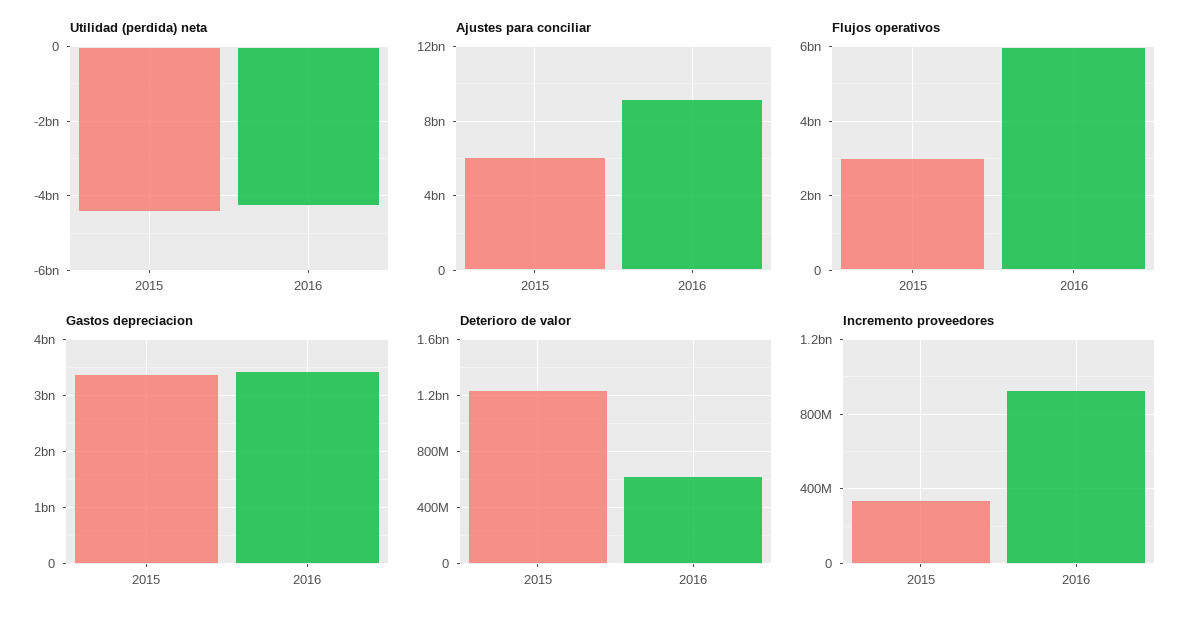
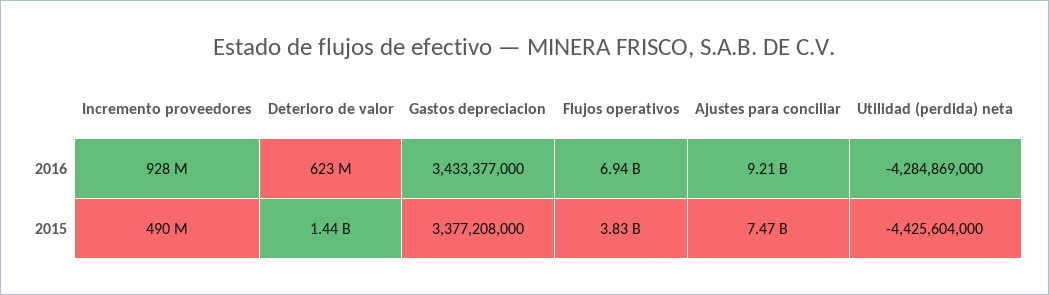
  {
    "Utilidad (perdida) neta": {
      "2015": -4425604000,
      "2016": -4284869000
    },
    "Ajustes para conciliar": {
-     "2015": 6000000000,
+     "2015": 7470000000,
      "2016": 9210000000
    },
    "Flujos operativos": {
-     "2015": 3000000000,
+     "2015": 3830000000,
-     "2016": 6000000000
+     "2016": 6940000000
    },
    "Gastos depreciacion": {
      "2015": 3377208000,
      "2016": 3433377000
    },
    "Deterioro de valor": {
-     "2015": 1250000000,
+     "2015": 1440000000,
      "2016": 623000000
    },
    "Incremento proveedores": {
-     "2015": 350000000,
+     "2015": 490000000,
      "2016": 928000000
    }
  }

